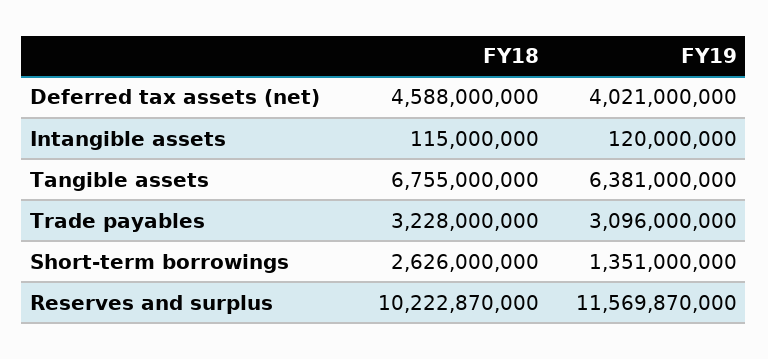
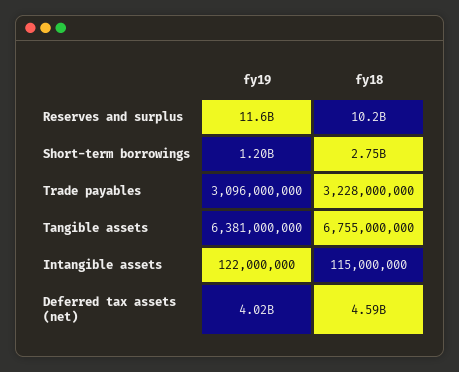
  {
    "FY18": {
      "Deferred tax assets (net)": 4588000000,
      "Intangible assets": 115000000,
      "Tangible assets": 6755000000,
      "Trade payables": 3228000000,
-     "Short-term borrowings": 2626000000,
+     "Short-term borrowings": 2750000000,
      "Reserves and surplus": 10222870000
    },
    "FY19": {
      "Deferred tax assets (net)": 4021000000,
-     "Intangible assets": 120000000,
+     "Intangible assets": 122000000,
      "Tangible assets": 6381000000,
      "Trade payables": 3096000000,
-     "Short-term borrowings": 1351000000,
+     "Short-term borrowings": 1200000000,
      "Reserves and surplus": 11569870000
    }
  }

